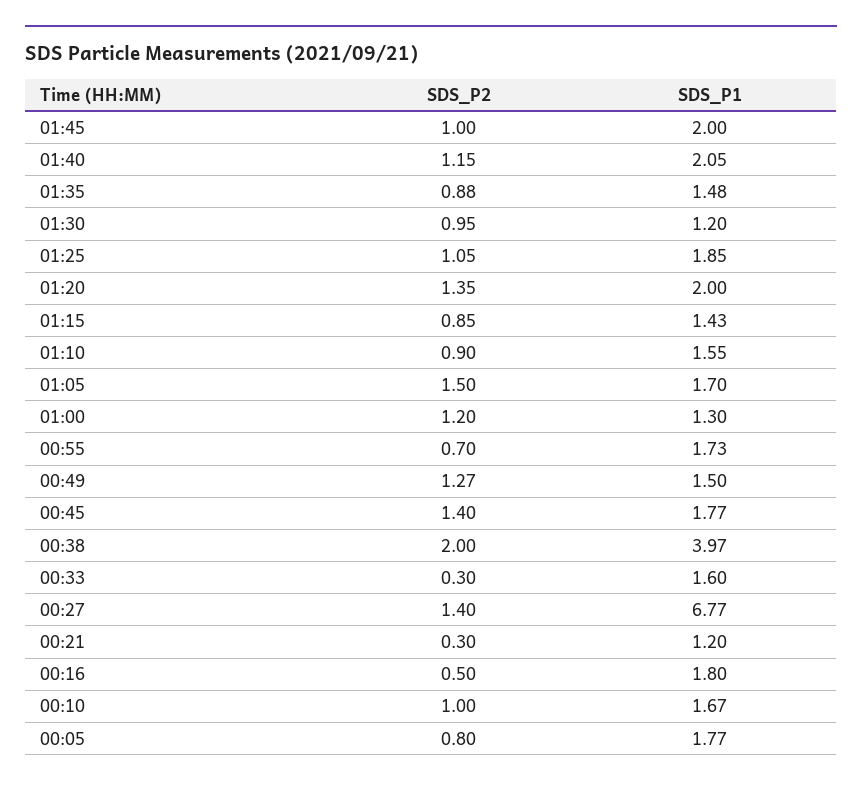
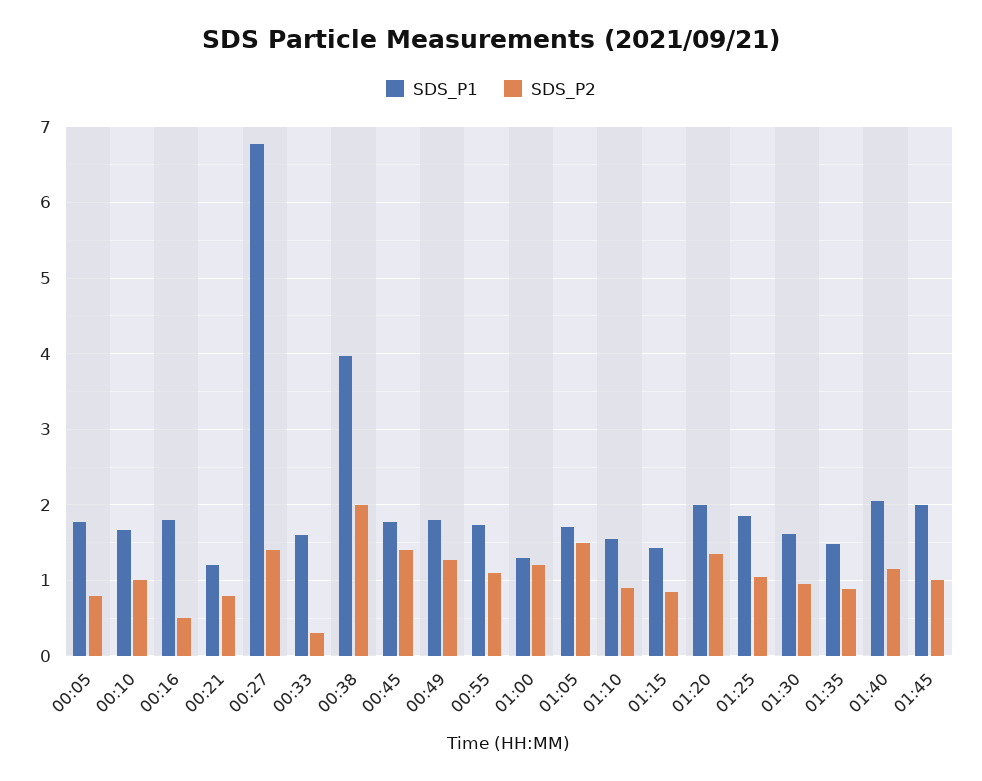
  {
    "SDS_P2": {
      "01:45": 1,
      "01:40": 1.15,
      "01:35": 0.88,
      "01:30": 0.95,
      "01:25": 1.05,
      "01:20": 1.35,
      "01:15": 0.85,
      "01:10": 0.9,
      "01:05": 1.5,
      "01:00": 1.2,
-     "00:55": 0.7,
+     "00:55": 1.1,
      "00:49": 1.27,
      "00:45": 1.4,
      "00:38": 2,
      "00:33": 0.3,
      "00:27": 1.4,
-     "00:21": 0.3,
+     "00:21": 0.8,
      "00:16": 0.5,
      "00:10": 1,
      "00:05": 0.8
    },
    "SDS_P1": {
      "01:45": 2,
      "01:40": 2.05,
      "01:35": 1.48,
-     "01:30": 1.2,
+     "01:30": 1.6,
      "01:25": 1.85,
      "01:20": 2,
      "01:15": 1.43,
      "01:10": 1.55,
      "01:05": 1.7,
      "01:00": 1.3,
      "00:55": 1.73,
-     "00:49": 1.5,
+     "00:49": 1.8,
      "00:45": 1.77,
      "00:38": 3.97,
      "00:33": 1.6,
      "00:27": 6.77,
      "00:21": 1.2,
      "00:16": 1.8,
      "00:10": 1.67,
      "00:05": 1.77
    }
  }

